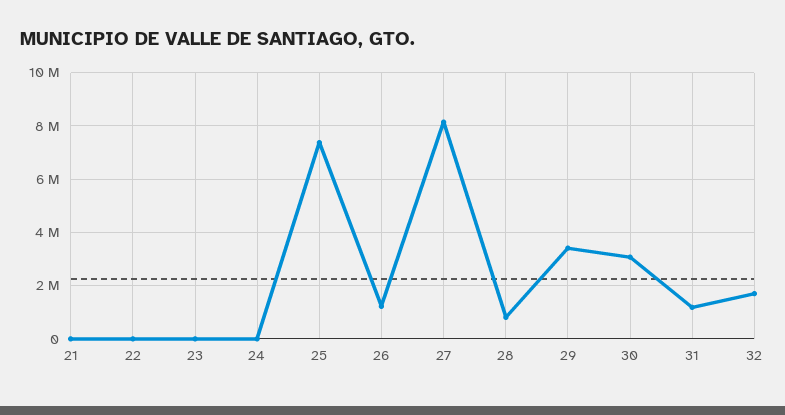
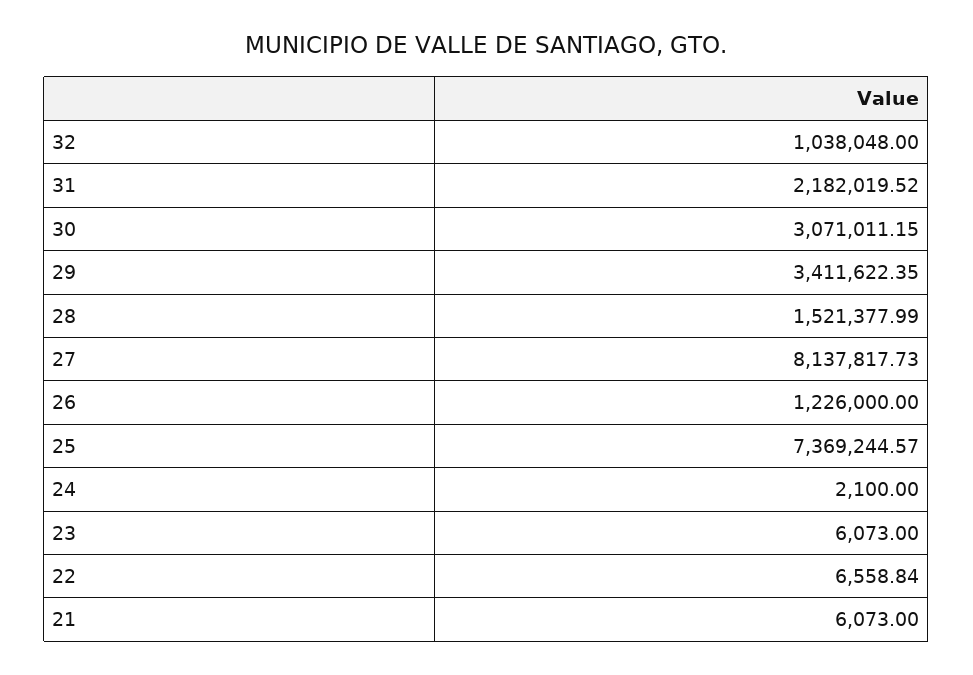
  {
    "21": 6073,
    "22": 6558.84,
    "23": 6073,
    "24": 2100,
    "25": 7369244.57,
    "26": 1226000,
    "27": 8137817.73,
-   "28": 750000,
+   "28": 1521377.99,
    "29": 3411622.35,
    "30": 3071011.15,
-   "31": 1250000,
+   "31": 2182019.52,
-   "32": 1750000
+   "32": 1038048
  }

